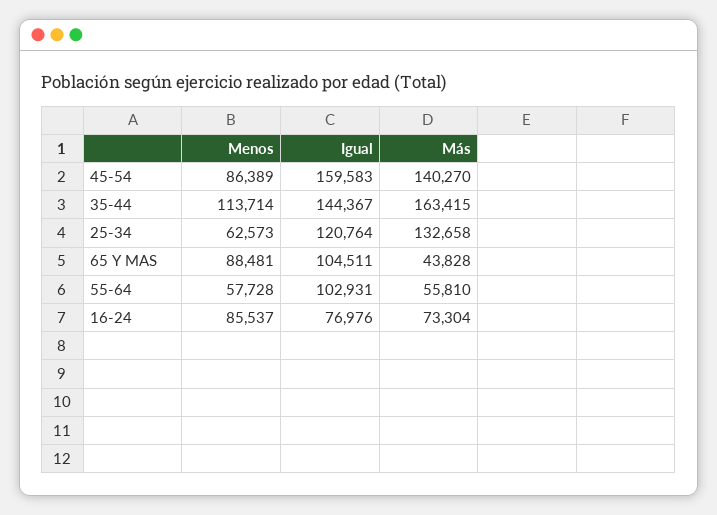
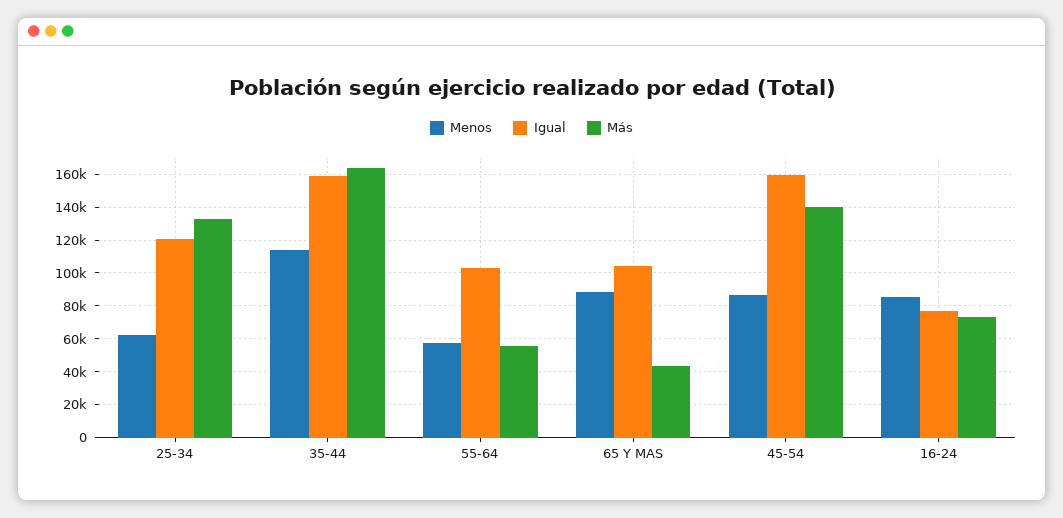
  {
    "Menos": {
      "45-54": 86389,
      "35-44": 113714,
      "25-34": 62573,
      "65 Y MAS": 88481,
      "55-64": 57728,
      "16-24": 85537
    },
    "Igual": {
      "45-54": 159583,
-     "35-44": 144367,
+     "35-44": 160000,
      "25-34": 120764,
      "65 Y MAS": 104511,
      "55-64": 102931,
      "16-24": 76976
    },
    "Más": {
      "45-54": 140270,
      "35-44": 163415,
      "25-34": 132658,
      "65 Y MAS": 43828,
      "55-64": 55810,
      "16-24": 73304
    }
  }

